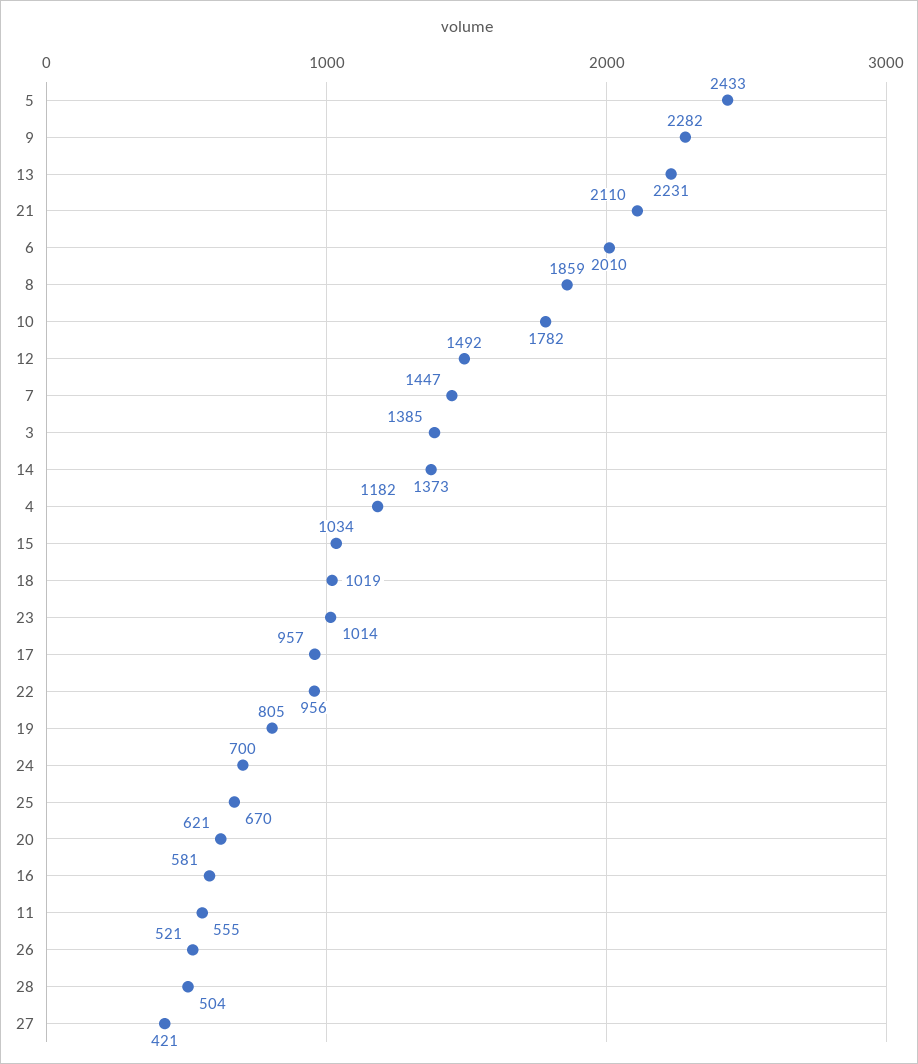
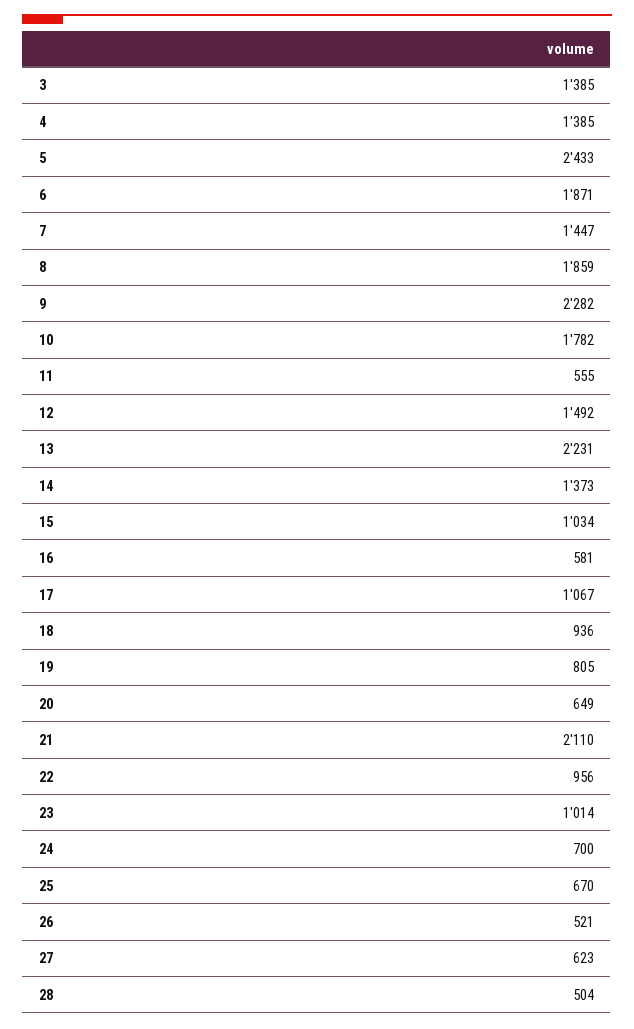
  {
    "5": 2433,
    "9": 2282,
    "13": 2231,
    "21": 2110,
-   "6": 2010,
+   "6": 1871,
    "8": 1859,
    "10": 1782,
    "12": 1492,
    "7": 1447,
    "3": 1385,
    "14": 1373,
-   "4": 1182,
+   "4": 1385,
    "15": 1034,
-   "18": 1019,
+   "18": 936,
    "23": 1014,
-   "17": 957,
+   "17": 1067,
    "22": 956,
    "19": 805,
    "24": 700,
    "25": 670,
-   "20": 621,
+   "20": 649,
    "16": 581,
    "11": 555,
    "26": 521,
    "28": 504,
-   "27": 421
+   "27": 623
  }

